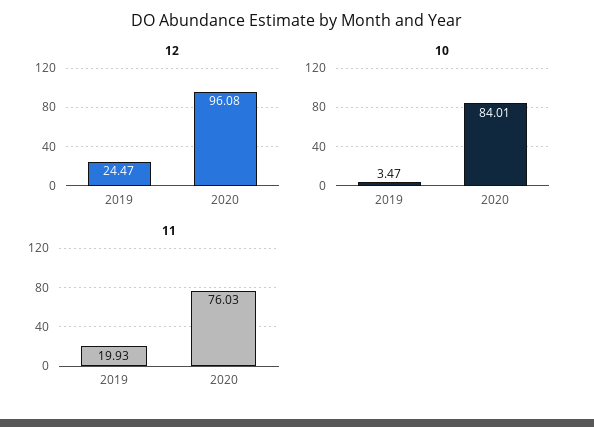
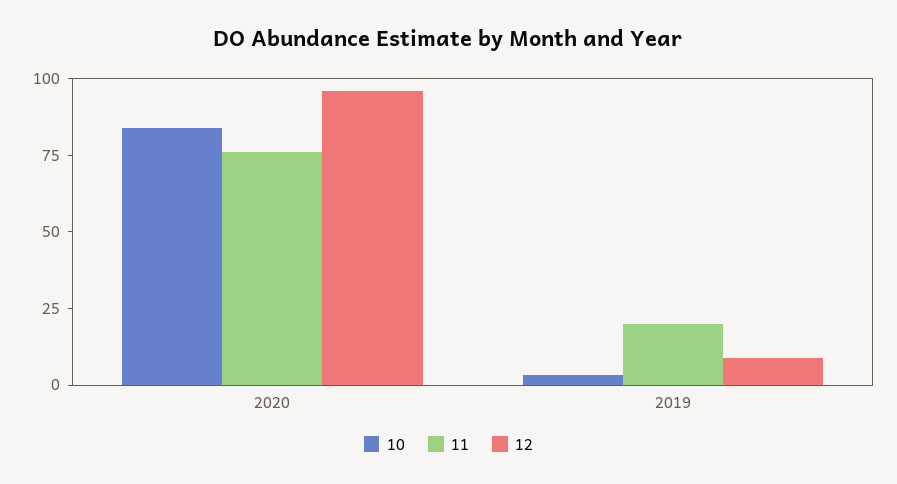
  {
    "12": {
-     "2019": 24.47,
+     "2019": 10,
      "2020": 96.08
    },
    "10": {
      "2019": 3.47,
      "2020": 84.01
    },
    "11": {
      "2019": 19.93,
      "2020": 76.03
    }
  }

